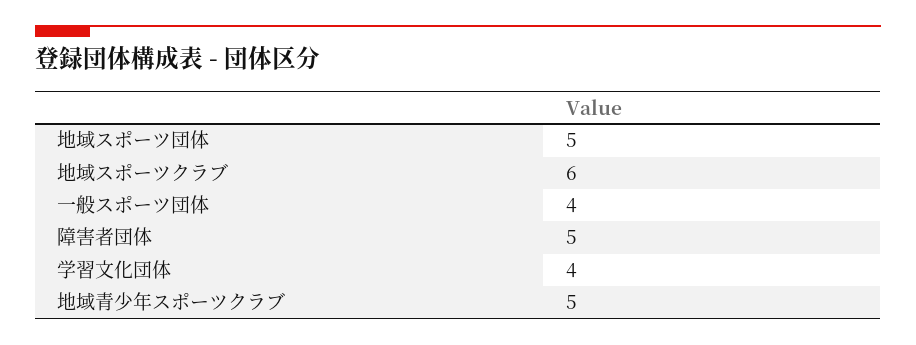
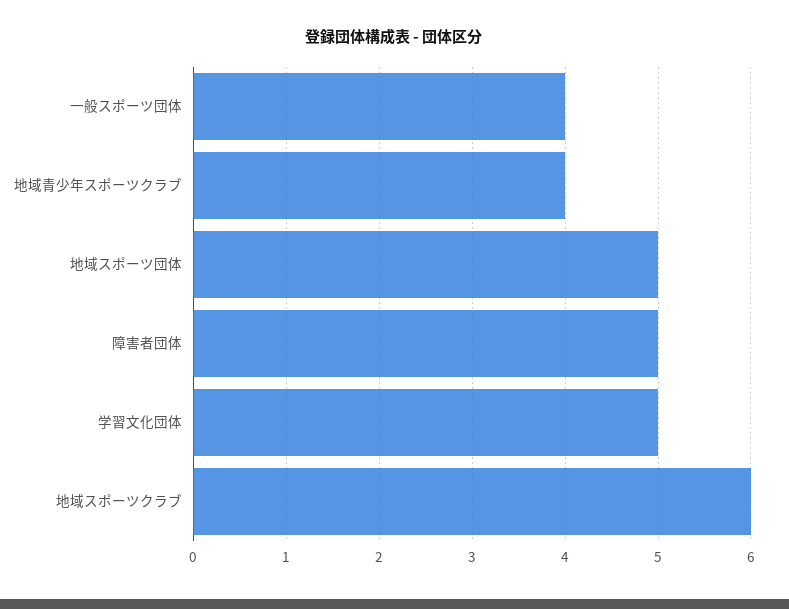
  {
    "地域スポーツ団体": 5,
    "地域スポーツクラブ": 6,
    "一般スポーツ団体": 4,
    "障害者団体": 5,
-   "学習文化団体": 4,
+   "学習文化団体": 5,
-   "地域青少年スポーツクラブ": 5
+   "地域青少年スポーツクラブ": 4
  }

